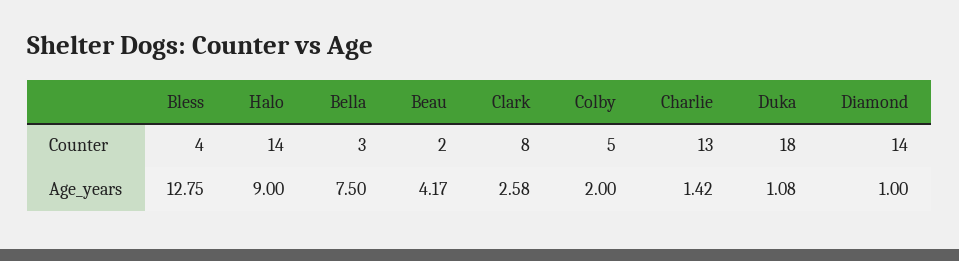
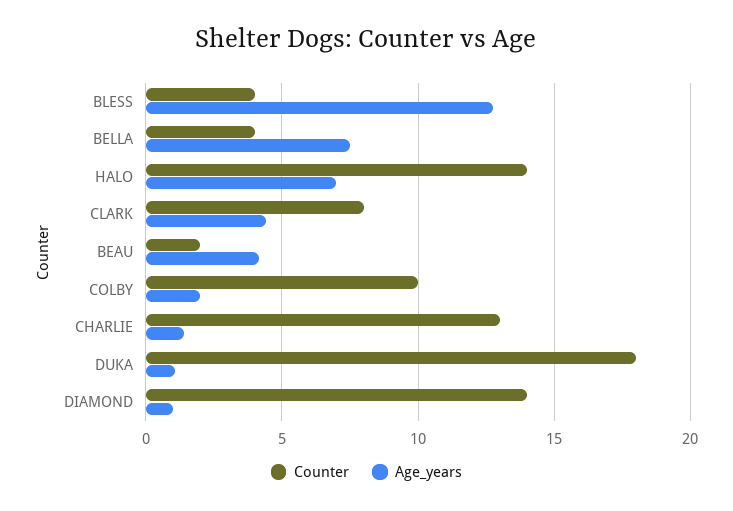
  {
    "Counter": {
      "Bless": 4,
      "Halo": 14,
-     "Bella": 3,
+     "Bella": 4,
      "Beau": 2,
      "Clark": 8,
-     "Colby": 5,
+     "Colby": 10,
      "Charlie": 13,
      "Duka": 18,
      "Diamond": 14
    },
    "Age_years": {
      "Bless": 12.75,
-     "Halo": 9,
+     "Halo": 7,
      "Bella": 7.5,
      "Beau": 4.17,
-     "Clark": 2.58,
+     "Clark": 4.5,
      "Colby": 2,
      "Charlie": 1.42,
      "Duka": 1.08,
      "Diamond": 1
    }
  }

